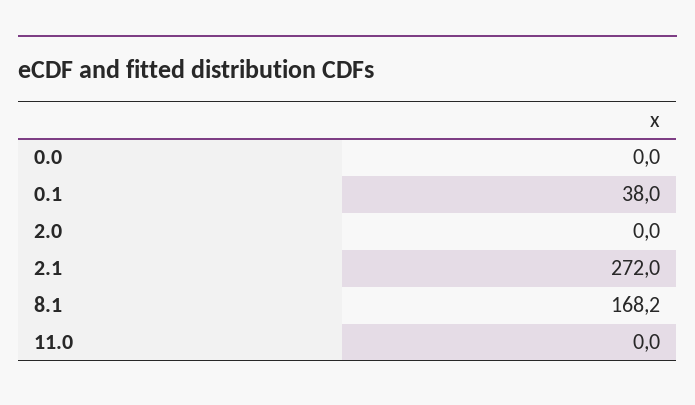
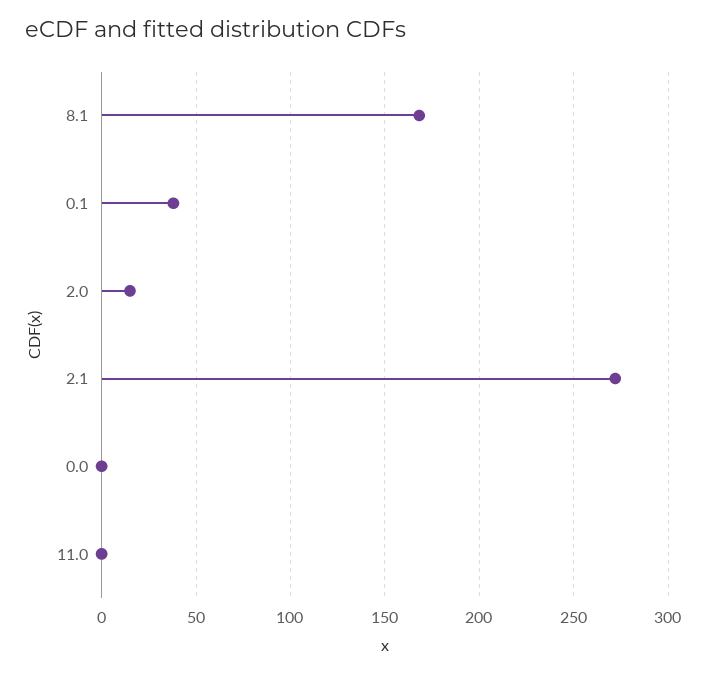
  {
    "0.0": 0,
    "0.1": 38,
-   "2.0": 0,
+   "2.0": 15,
    "2.1": 272,
    "8.1": 168.2,
    "11.0": 0
  }

